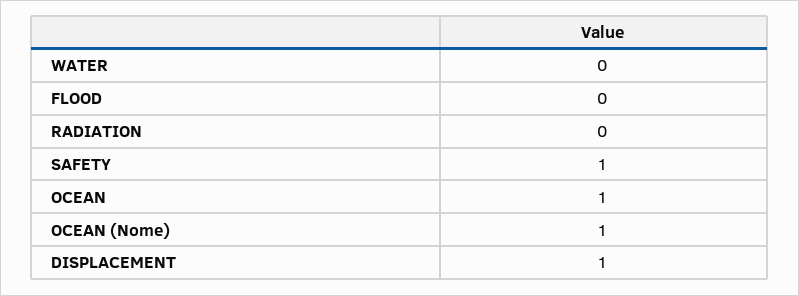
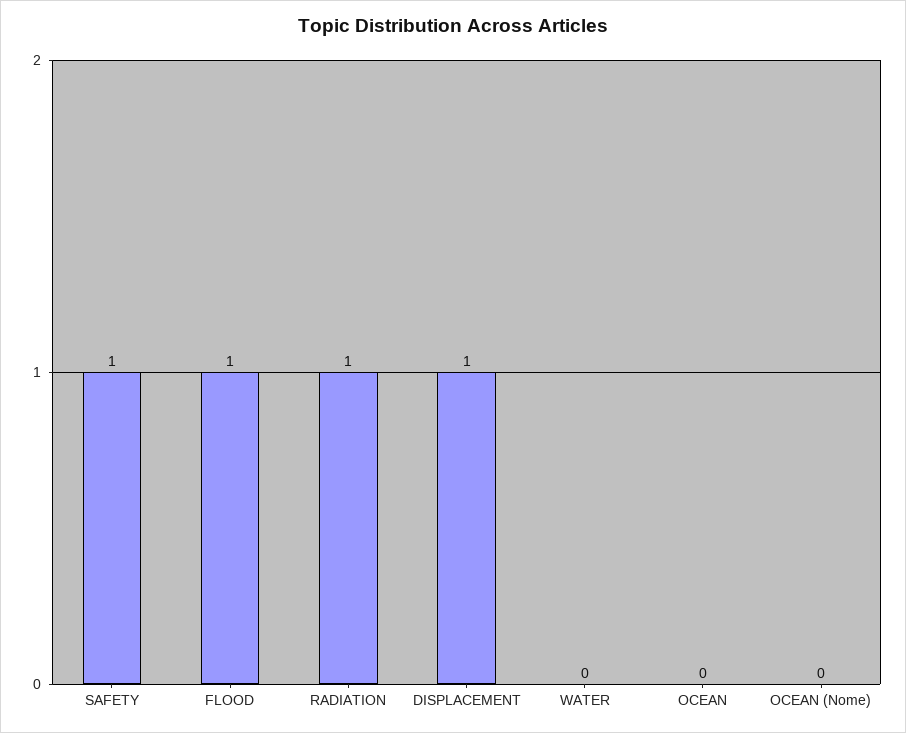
  {
    "WATER": 0,
-   "FLOOD": 0,
+   "FLOOD": 1,
-   "RADIATION": 0,
+   "RADIATION": 1,
    "SAFETY": 1,
-   "OCEAN": 1,
+   "OCEAN": 0,
-   "OCEAN (Nome)": 1,
+   "OCEAN (Nome)": 0,
    "DISPLACEMENT": 1
  }

